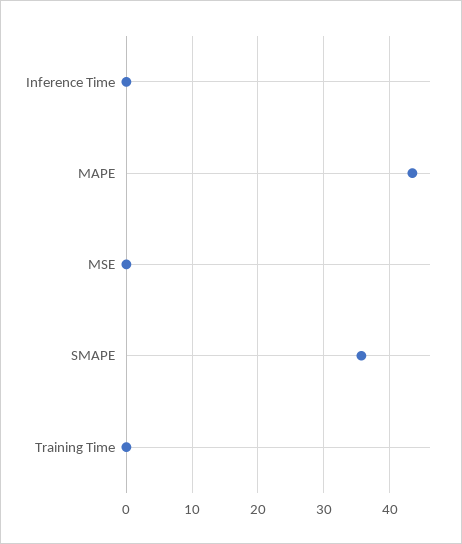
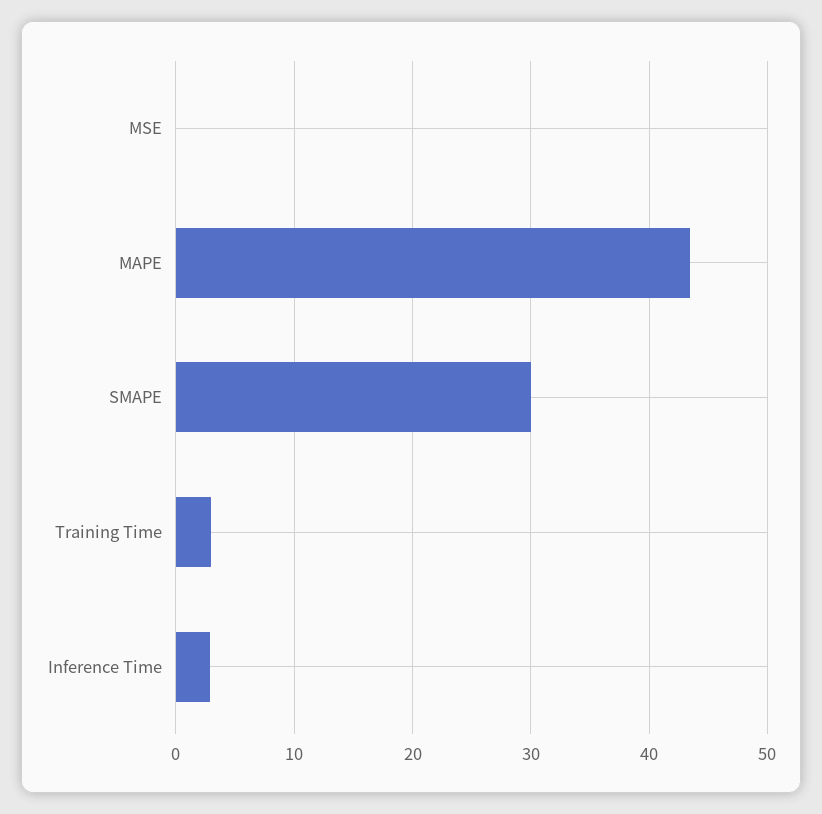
  {
-   "Inference Time": 0,
+   "Inference Time": 3,
    "MAPE": 43,
    "MSE": 0,
-   "SMAPE": 36,
+   "SMAPE": 30,
-   "Training Time": 0
+   "Training Time": 3
  }

